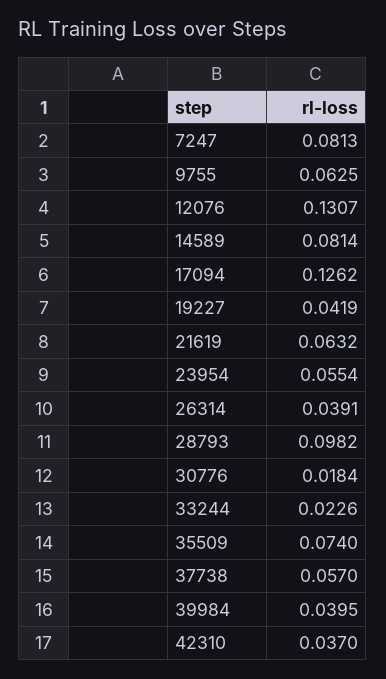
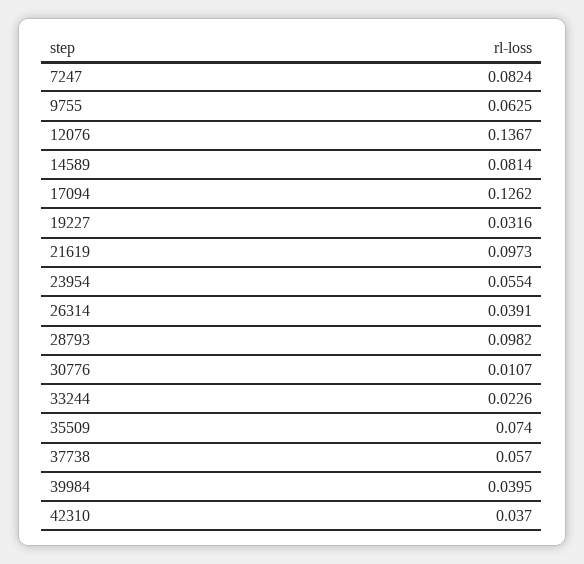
  {
-   "7247": 0.0813,
+   "7247": 0.0824,
    "9755": 0.0625,
-   "12076": 0.1307,
+   "12076": 0.1367,
    "14589": 0.0814,
    "17094": 0.1262,
-   "19227": 0.0419,
+   "19227": 0.0316,
-   "21619": 0.0632,
+   "21619": 0.0973,
    "23954": 0.0554,
    "26314": 0.0391,
    "28793": 0.0982,
-   "30776": 0.0184,
+   "30776": 0.0107,
    "33244": 0.0226,
    "35509": 0.074,
    "37738": 0.057,
    "39984": 0.0395,
    "42310": 0.037
  }

